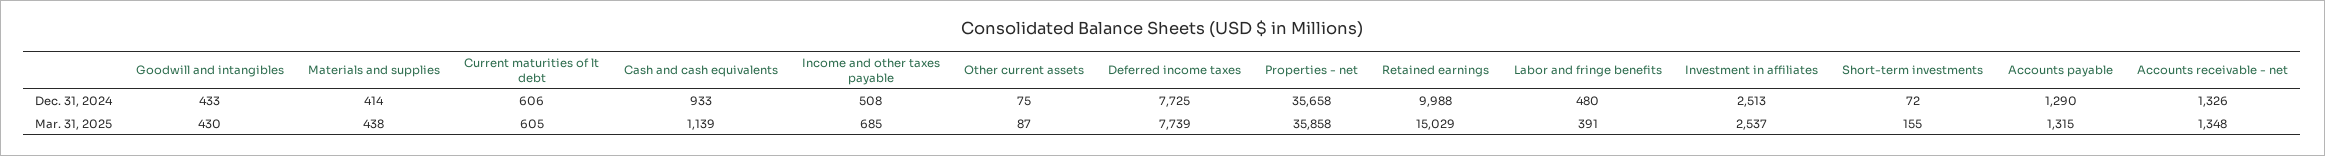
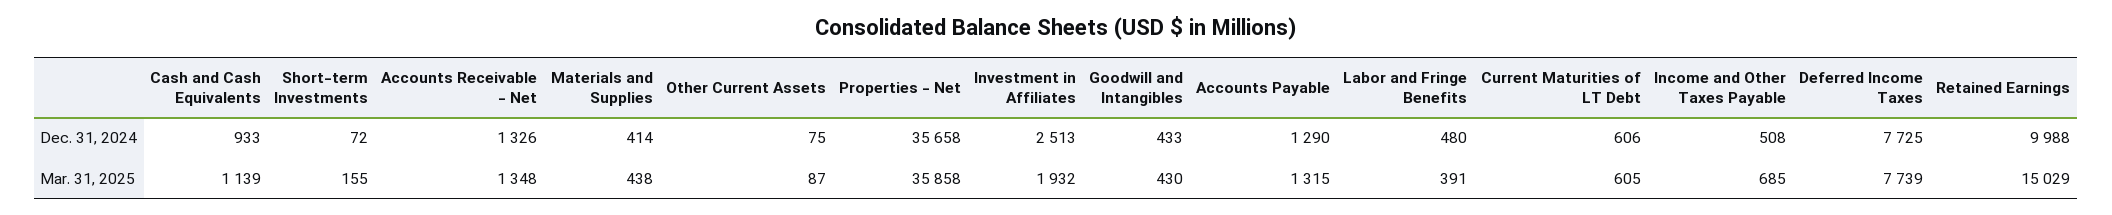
  {
    "Goodwill and intangibles": {
      "Dec. 31, 2024": 433,
      "Mar. 31, 2025": 430
    },
    "Materials and supplies": {
      "Dec. 31, 2024": 414,
      "Mar. 31, 2025": 438
    },
    "Current maturities of lt debt": {
      "Dec. 31, 2024": 606,
      "Mar. 31, 2025": 605
    },
    "Cash and cash equivalents": {
      "Dec. 31, 2024": 933,
      "Mar. 31, 2025": 1139
    },
    "Income and other taxes payable": {
      "Dec. 31, 2024": 508,
      "Mar. 31, 2025": 685
    },
    "Other current assets": {
      "Dec. 31, 2024": 75,
      "Mar. 31, 2025": 87
    },
    "Deferred income taxes": {
      "Dec. 31, 2024": 7725,
      "Mar. 31, 2025": 7739
    },
    "Properties - net": {
      "Dec. 31, 2024": 35658,
      "Mar. 31, 2025": 35858
    },
    "Retained earnings": {
      "Dec. 31, 2024": 9988,
      "Mar. 31, 2025": 15029
    },
    "Labor and fringe benefits": {
      "Dec. 31, 2024": 480,
      "Mar. 31, 2025": 391
    },
    "Investment in affiliates": {
      "Dec. 31, 2024": 2513,
-     "Mar. 31, 2025": 2537
+     "Mar. 31, 2025": 1932
    },
    "Short-term investments": {
      "Dec. 31, 2024": 72,
      "Mar. 31, 2025": 155
    },
    "Accounts payable": {
      "Dec. 31, 2024": 1290,
      "Mar. 31, 2025": 1315
    },
    "Accounts receivable - net": {
      "Dec. 31, 2024": 1326,
      "Mar. 31, 2025": 1348
    }
  }

